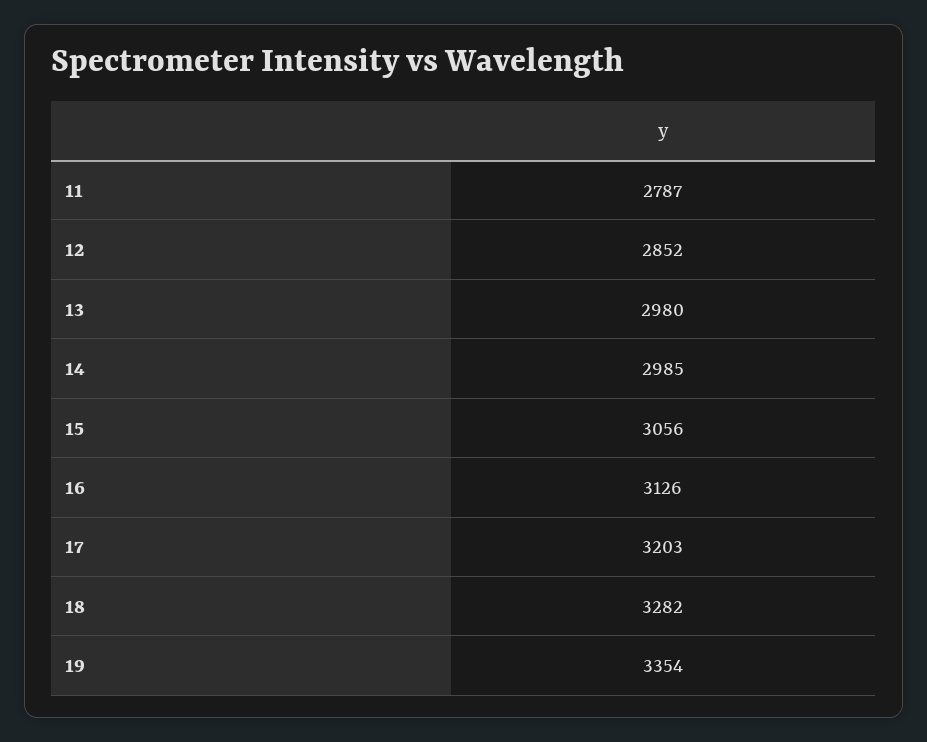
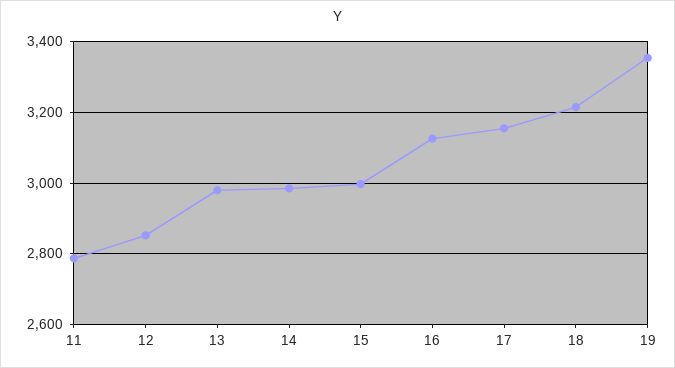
  {
    "11": 2787,
    "12": 2852,
    "13": 2980,
    "14": 2985,
-   "15": 3056,
+   "15": 3000,
    "16": 3126,
-   "17": 3203,
+   "17": 3160,
-   "18": 3282,
+   "18": 3220,
    "19": 3354
  }

